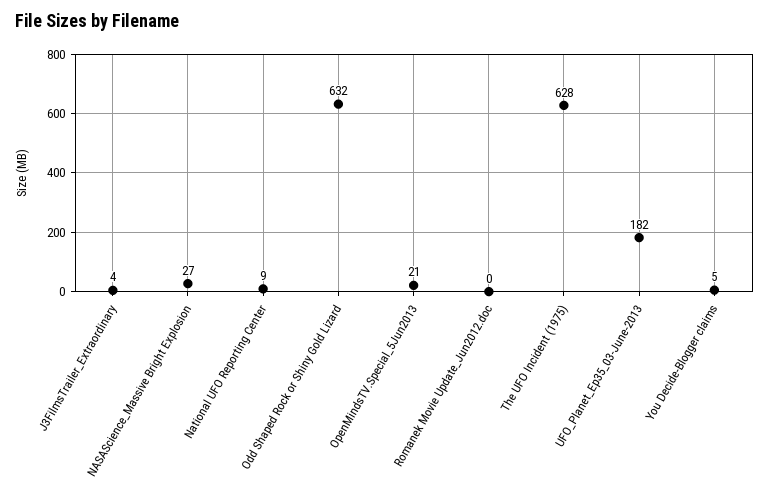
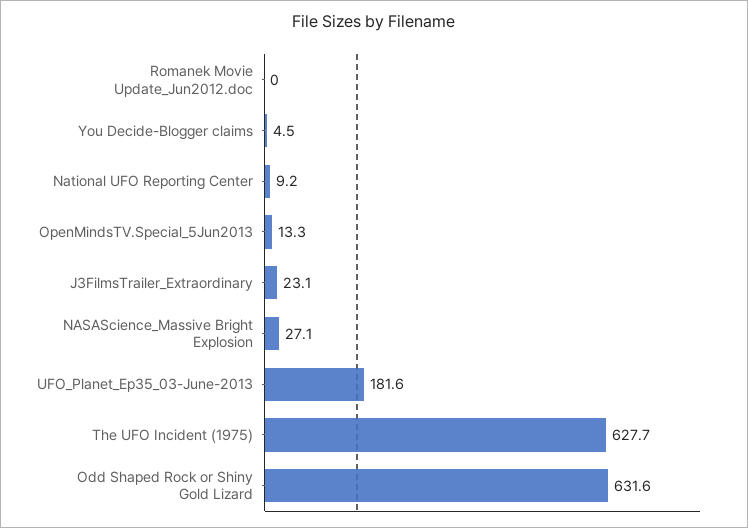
  {
-   "J3FilmsTrailer_Extraordinary": 4,
+   "J3FilmsTrailer_Extraordinary": 23.1,
    "NASAScience_Massive Bright Explosion": 27.1,
    "National UFO Reporting Center": 9.2,
    "Odd Shaped Rock or Shiny Gold Lizard": 631.6,
-   "OpenMindsTV.Special_5Jun2013": 21,
+   "OpenMindsTV.Special_5Jun2013": 13.3,
    "Romanek Movie Update_Jun2012.doc": 0,
    "The UFO Incident (1975)": 627.7,
    "UFO_Planet_Ep35_03-June-2013": 181.6,
    "You Decide-Blogger claims": 4.5
  }

